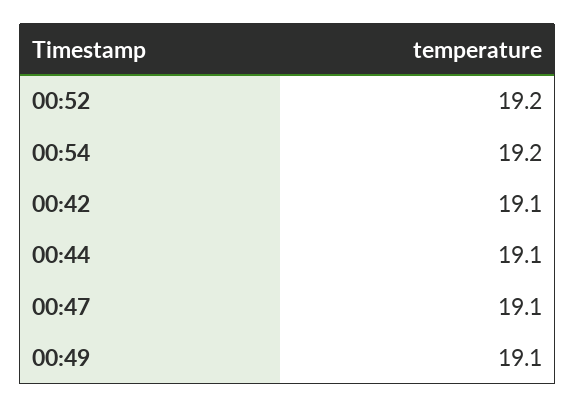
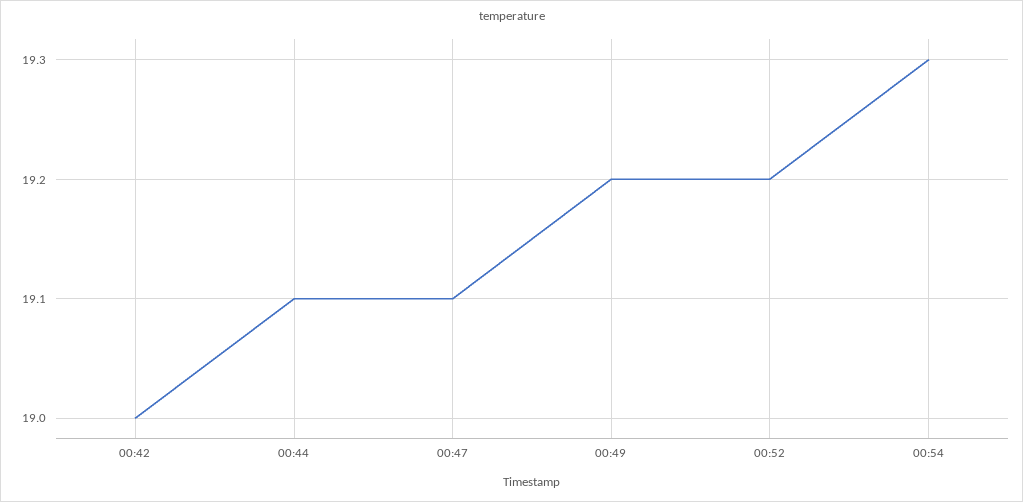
  {
    "00:52": 19.2,
-   "00:54": 19.2,
+   "00:54": 19.3,
-   "00:42": 19.1,
+   "00:42": 19,
    "00:44": 19.1,
    "00:47": 19.1,
-   "00:49": 19.1
+   "00:49": 19.2
  }

